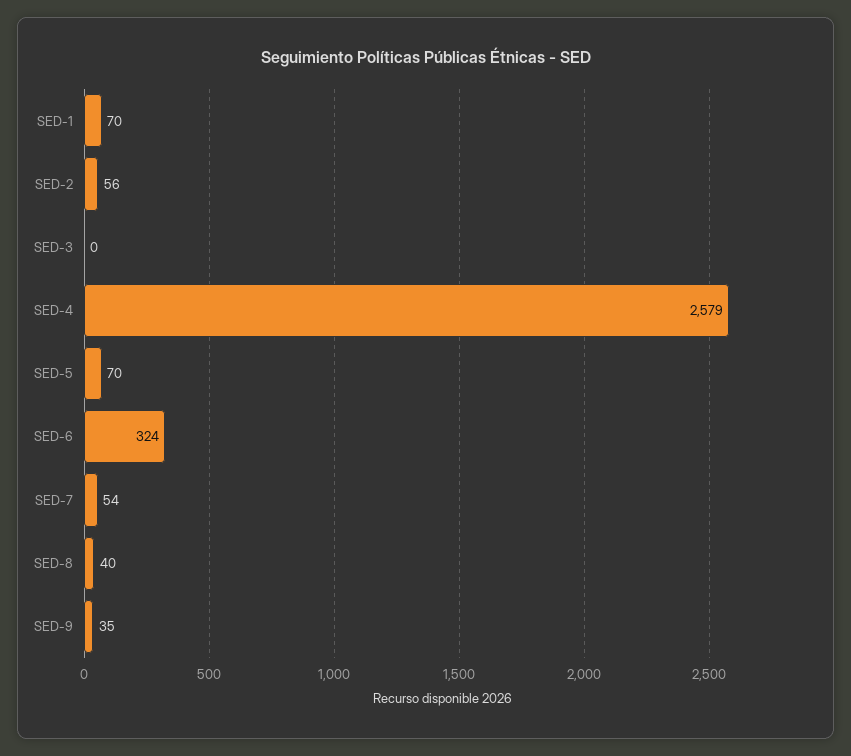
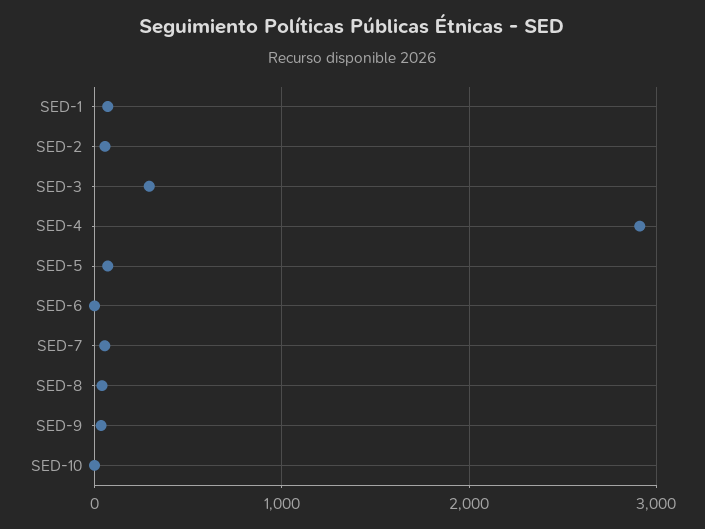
  {
    "SED-1": 70,
    "SED-2": 56,
-   "SED-3": 0,
+   "SED-3": 300,
-   "SED-4": 2579,
+   "SED-4": 2900,
    "SED-5": 70,
-   "SED-6": 324,
+   "SED-6": 0,
    "SED-7": 54,
    "SED-8": 40,
-   "SED-9": 35
+   "SED-9": 35,
+   "SED-10": 0
  }

